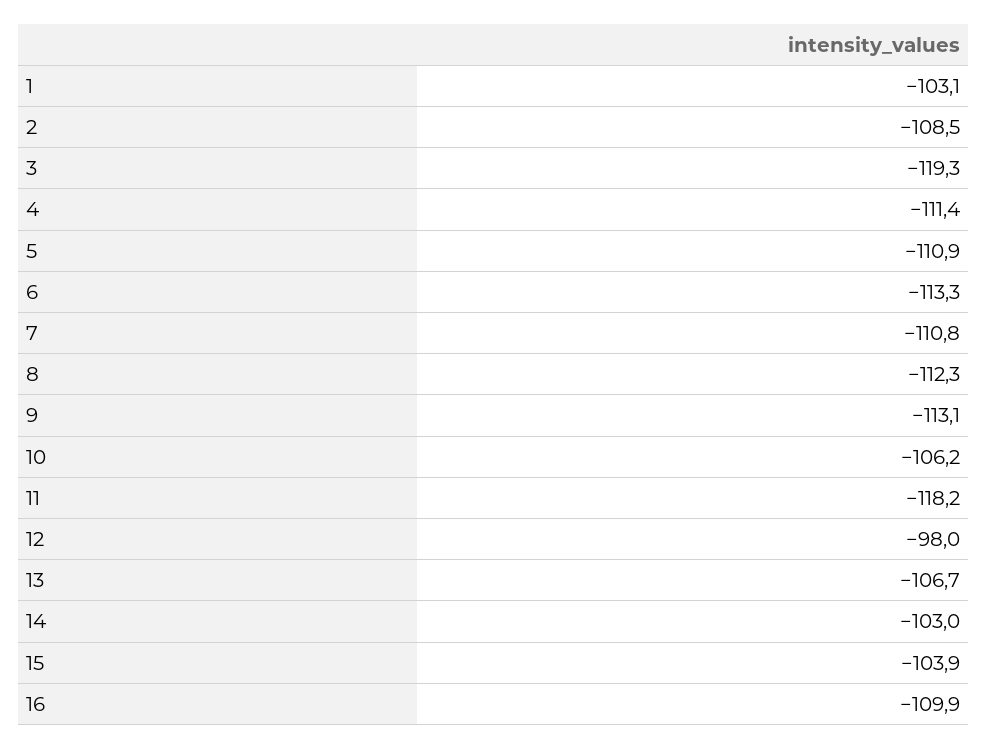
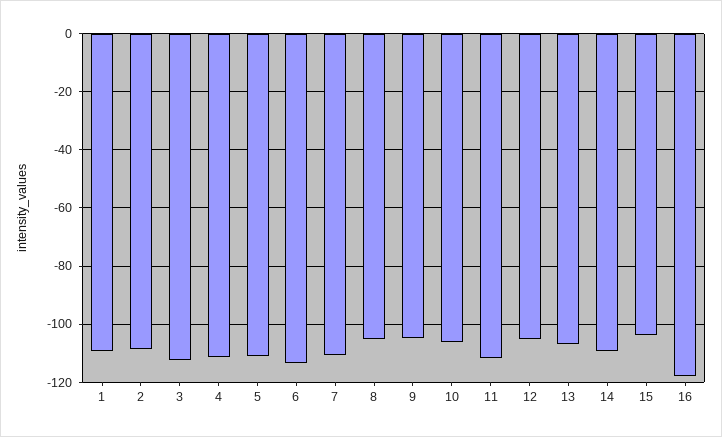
  {
-   "1": -103.1,
+   "1": -110,
    "2": -108.5,
-   "3": -119.3,
+   "3": -112.5,
    "4": -111.4,
    "5": -110.9,
    "6": -113.3,
    "7": -110.8,
-   "8": -112.3,
+   "8": -105,
-   "9": -113.1,
+   "9": -105,
    "10": -106.2,
-   "11": -118.2,
+   "11": -112.5,
-   "12": -98,
+   "12": -105,
    "13": -106.7,
-   "14": -103,
+   "14": -110,
    "15": -103.9,
-   "16": -109.9
+   "16": -117.5
  }

